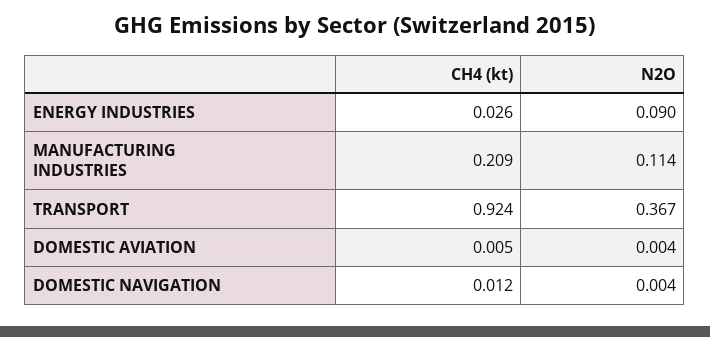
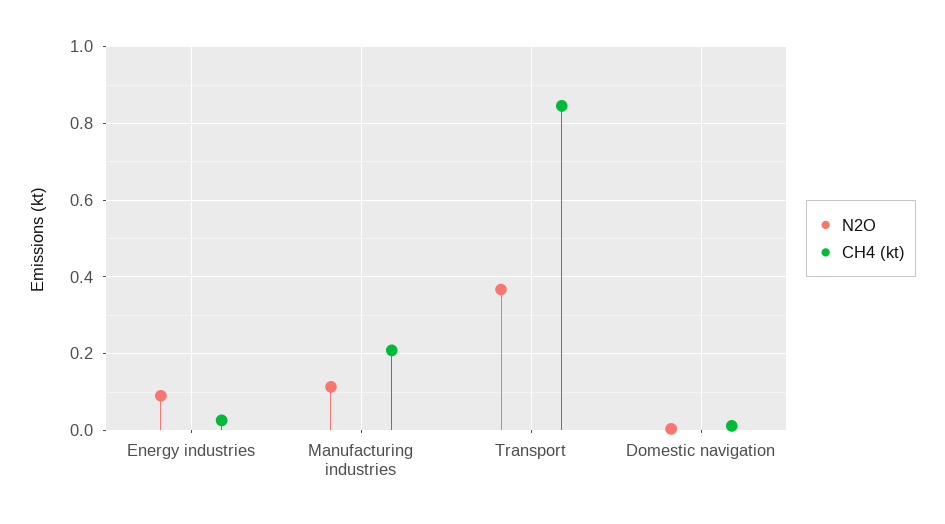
  {
    "CH4 (kt)": {
      "ENERGY INDUSTRIES": 0.026,
      "MANUFACTURING INDUSTRIES": 0.209,
-     "TRANSPORT": 0.924,
+     "TRANSPORT": 0.84,
-     "DOMESTIC AVIATION": 0.005,
      "DOMESTIC NAVIGATION": 0.012
    },
    "N2O": {
      "ENERGY INDUSTRIES": 0.09,
      "MANUFACTURING INDUSTRIES": 0.114,
      "TRANSPORT": 0.367,
-     "DOMESTIC AVIATION": 0.004,
      "DOMESTIC NAVIGATION": 0.004
    }
  }

